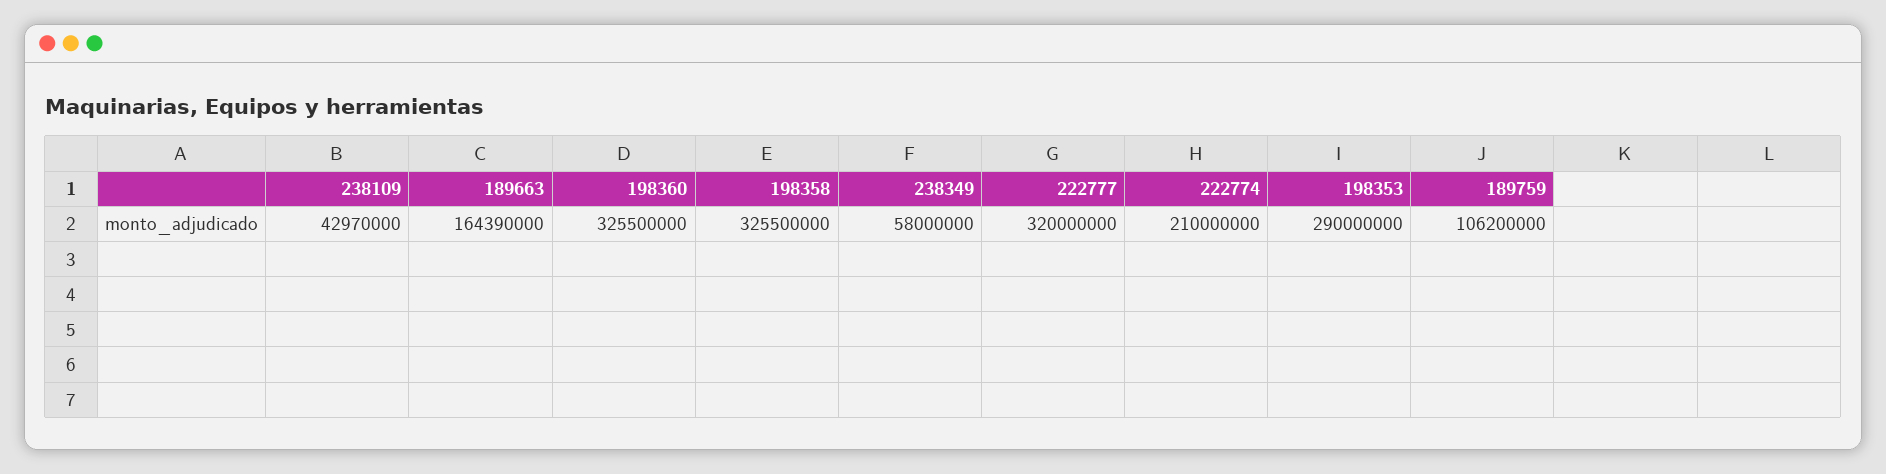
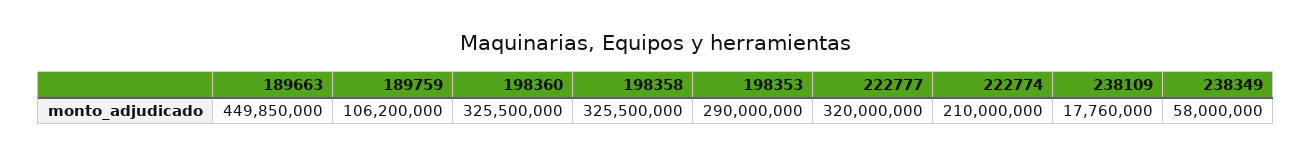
  {
-   "238109": 42970000,
+   "238109": 17760000,
-   "189663": 164390000,
+   "189663": 449850000,
    "198360": 325500000,
    "198358": 325500000,
    "238349": 58000000,
    "222777": 320000000,
    "222774": 210000000,
    "198353": 290000000,
    "189759": 106200000
  }

